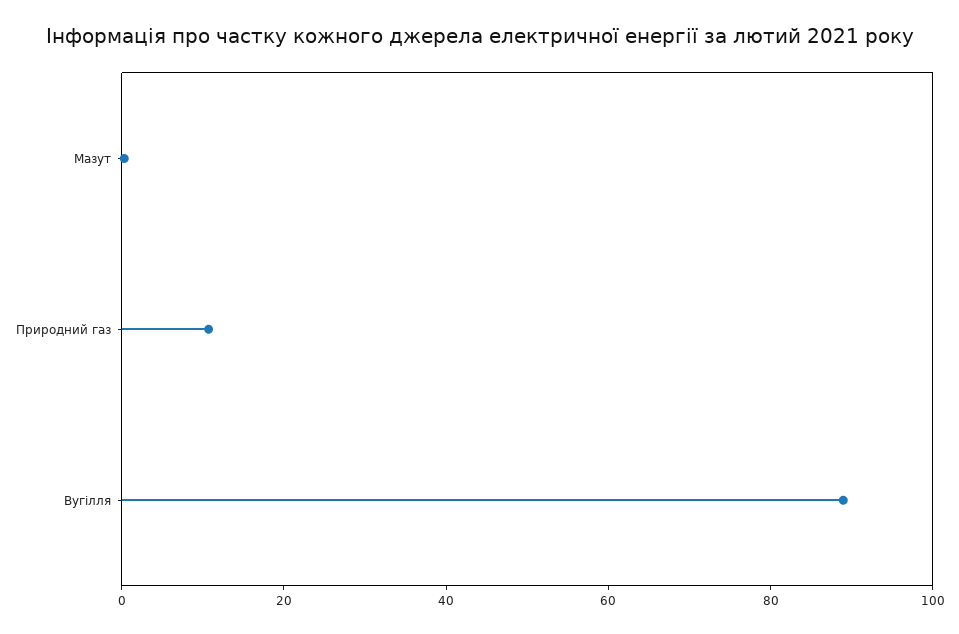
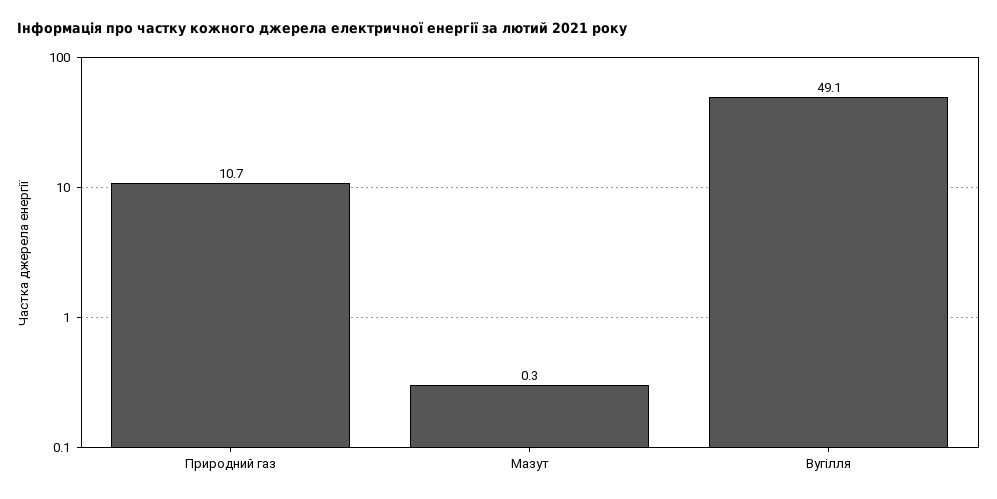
  {
    "Мазут": 0.3,
    "Природний газ": 10.7,
-   "Вугілля": 90
+   "Вугілля": 49.1
  }

